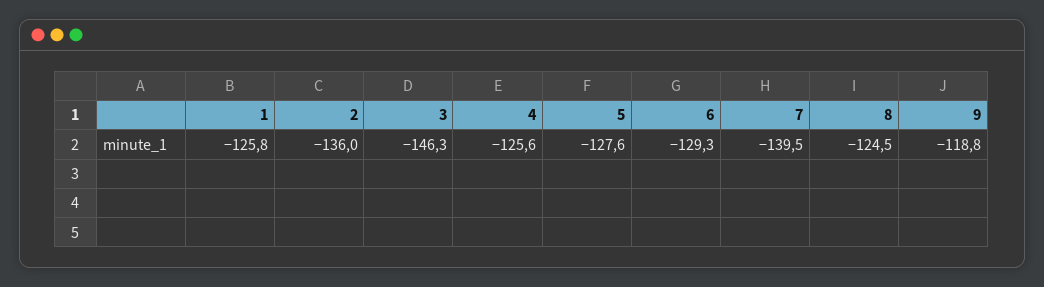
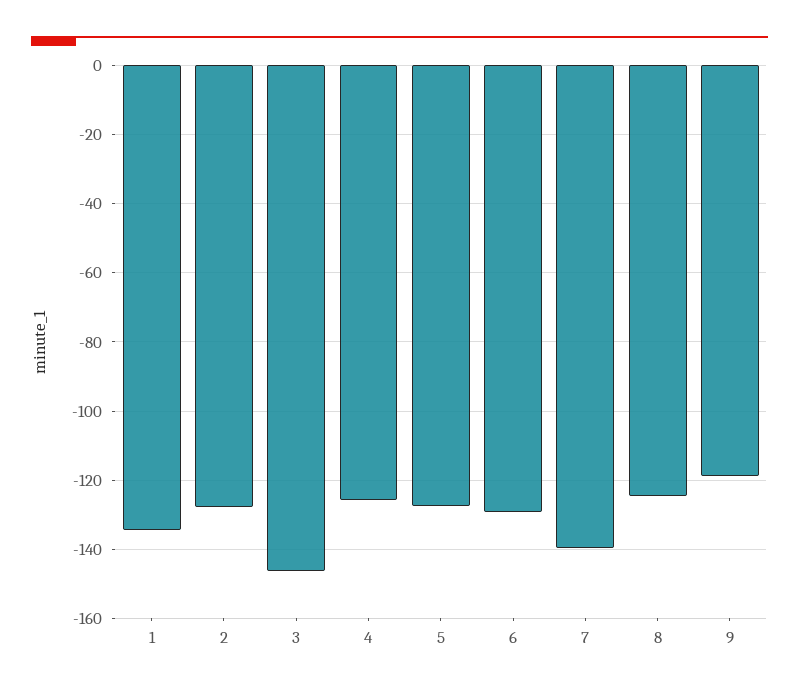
  {
-   "1": -125.8,
+   "1": -134,
-   "2": -136,
+   "2": -128,
    "3": -146.3,
    "4": -125.6,
    "5": -127.6,
    "6": -129.3,
    "7": -139.5,
    "8": -124.5,
    "9": -118.8
  }

